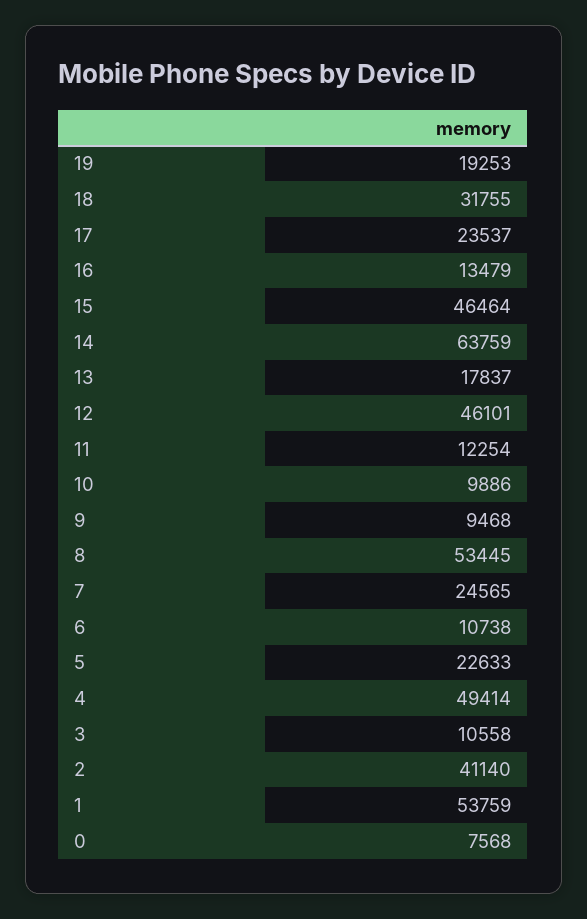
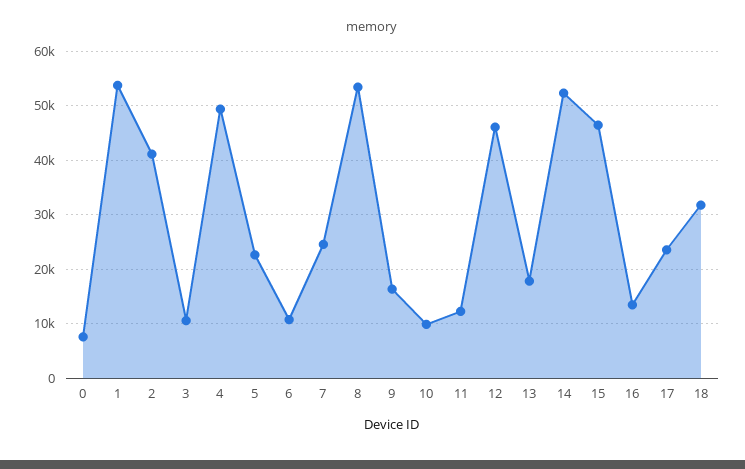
  {
-   "19": 19253,
    "18": 31755,
    "17": 23537,
    "16": 13479,
    "15": 46464,
-   "14": 63759,
+   "14": 52000,
    "13": 17837,
    "12": 46101,
    "11": 12254,
    "10": 9886,
-   "9": 9468,
+   "9": 16000,
    "8": 53445,
    "7": 24565,
    "6": 10738,
    "5": 22633,
    "4": 49414,
    "3": 10558,
    "2": 41140,
    "1": 53759,
    "0": 7568
  }

